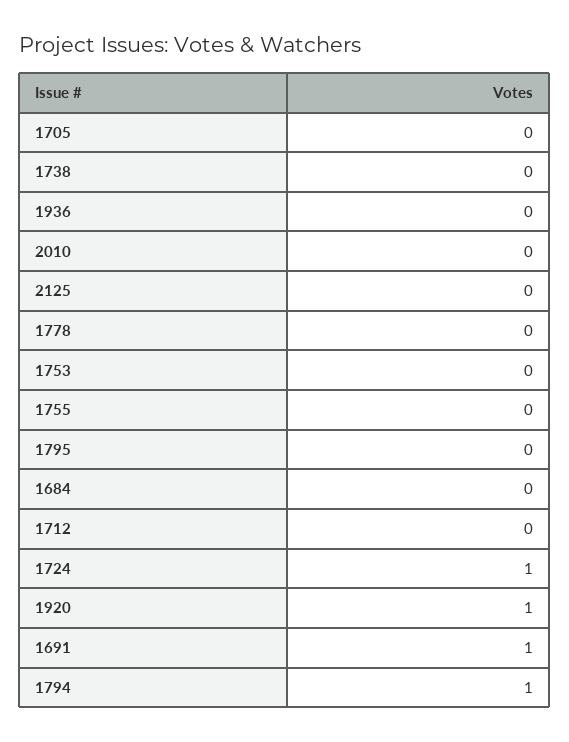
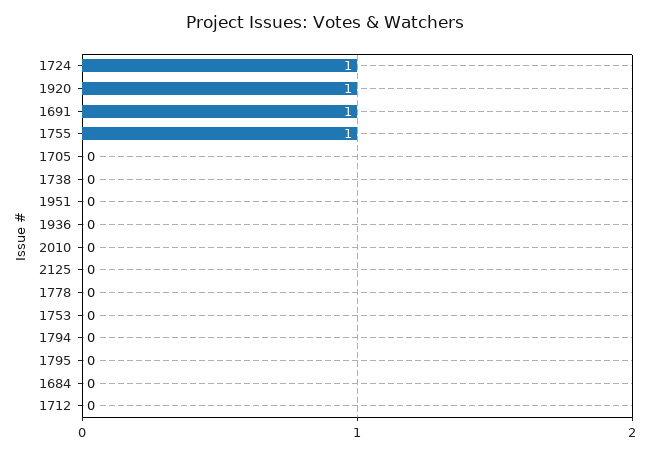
  {
    "1705": 0,
    "1738": 0,
    "1936": 0,
    "2010": 0,
    "2125": 0,
    "1778": 0,
    "1753": 0,
-   "1755": 0,
+   "1755": 1,
    "1795": 0,
    "1684": 0,
    "1712": 0,
    "1724": 1,
    "1920": 1,
    "1691": 1,
-   "1794": 1
+   "1794": 0,
+   "1951": 0
  }

